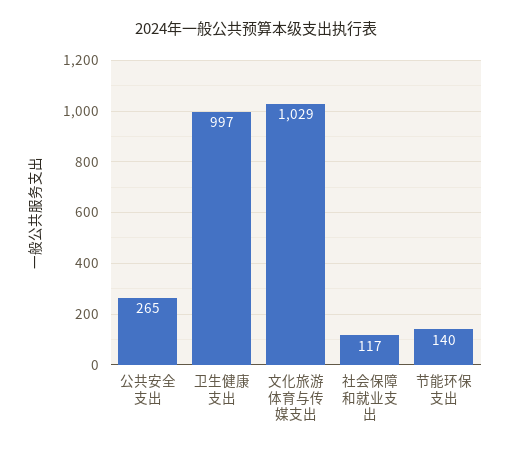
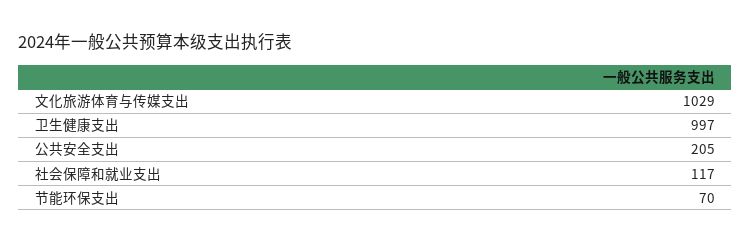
  {
-   "公共安全支出": 265,
+   "公共安全支出": 205,
    "卫生健康支出": 997,
    "文化旅游体育与传媒支出": 1029,
    "社会保障和就业支出": 117,
-   "节能环保支出": 140
+   "节能环保支出": 70
  }

